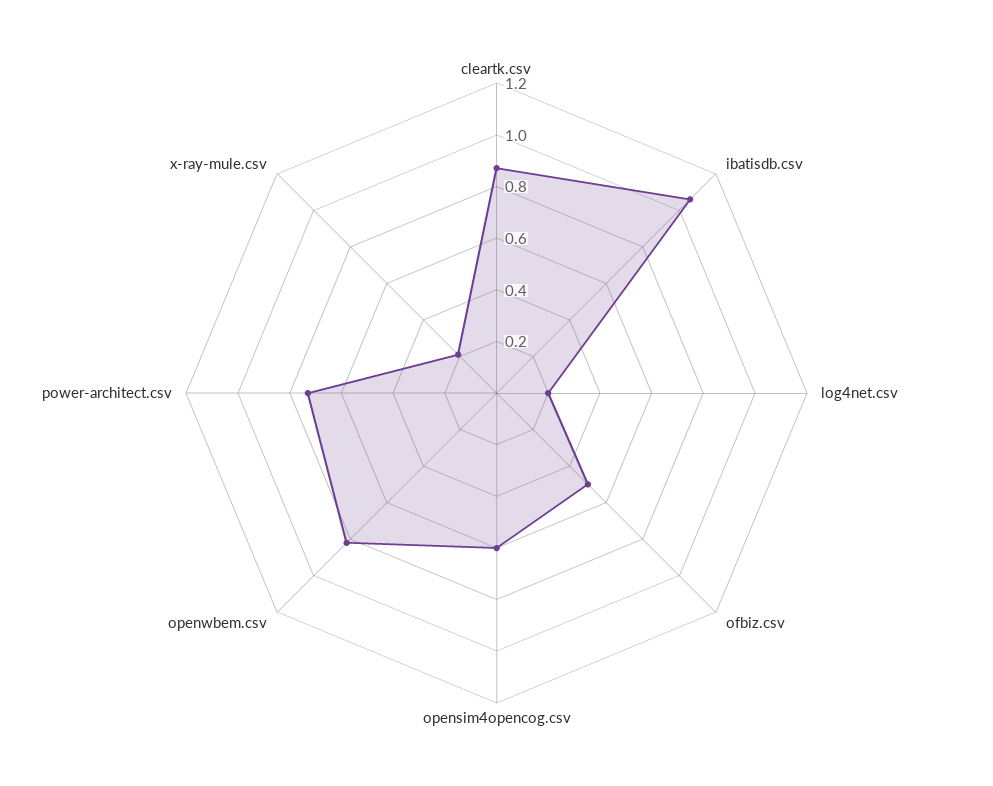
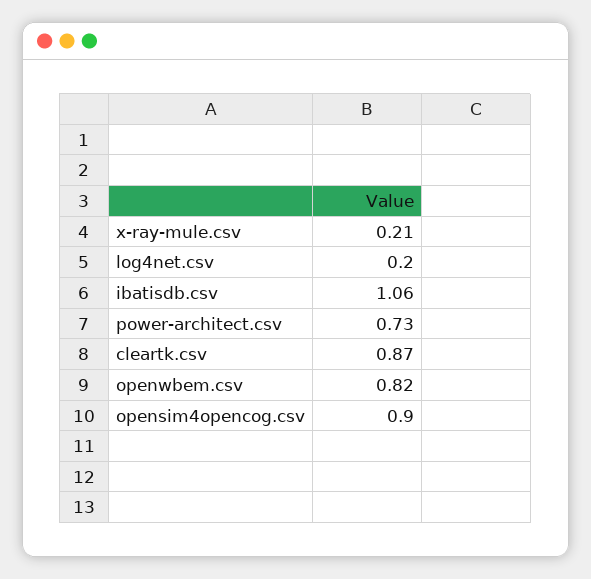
  {
    "cleartk.csv": 0.87,
    "ibatisdb.csv": 1.06,
    "log4net.csv": 0.2,
-   "ofbiz.csv": 0.5,
-   "opensim4opencog.csv": 0.6,
+   "opensim4opencog.csv": 0.9,
    "openwbem.csv": 0.82,
    "power-architect.csv": 0.73,
    "x-ray-mule.csv": 0.21
  }

